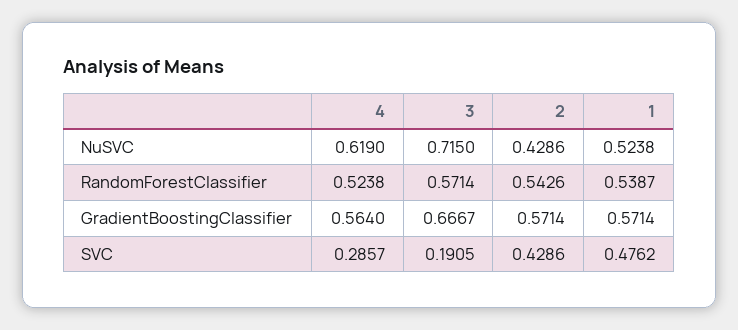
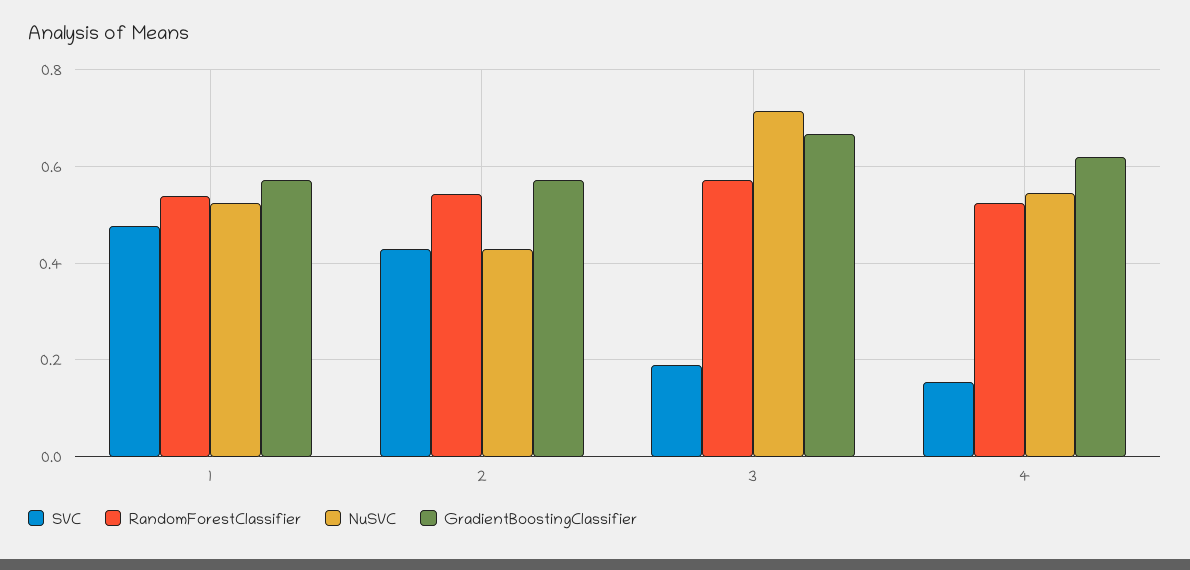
  {
    "NuSVC": {
-     "4": 0.619,
+     "4": 0.54,
      "3": 0.715,
      "2": 0.4286,
      "1": 0.5238
    },
    "RandomForestClassifier": {
      "4": 0.5238,
      "3": 0.5714,
      "2": 0.5426,
      "1": 0.5387
    },
    "GradientBoostingClassifier": {
-     "4": 0.564,
+     "4": 0.62,
      "3": 0.6667,
      "2": 0.5714,
      "1": 0.5714
    },
    "SVC": {
-     "4": 0.2857,
+     "4": 0.16,
      "3": 0.1905,
      "2": 0.4286,
      "1": 0.4762
    }
  }

